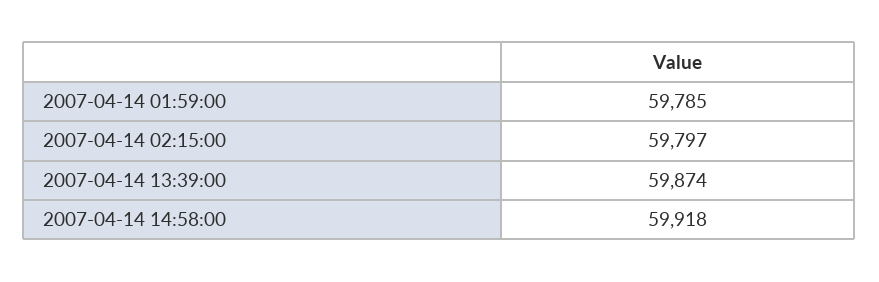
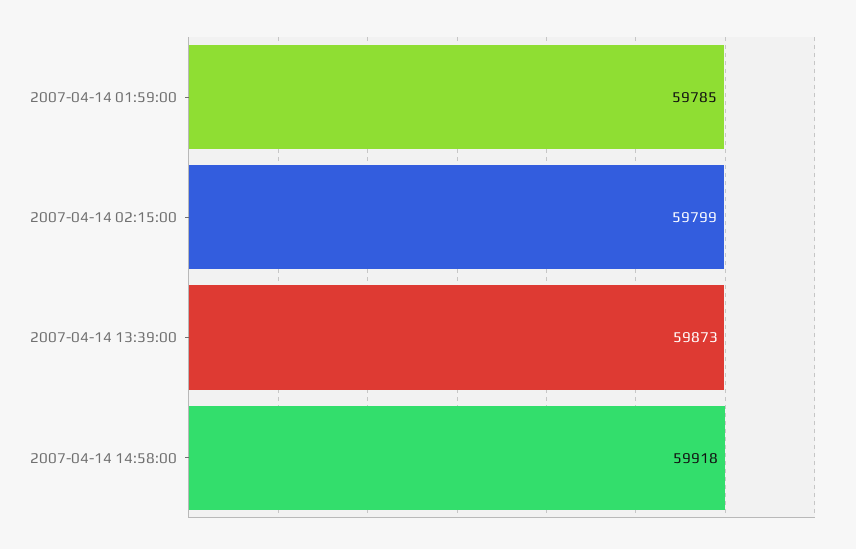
  {
    "2007-04-14 01:59:00": 59785,
-   "2007-04-14 02:15:00": 59797,
+   "2007-04-14 02:15:00": 59799,
-   "2007-04-14 13:39:00": 59874,
+   "2007-04-14 13:39:00": 59873,
    "2007-04-14 14:58:00": 59918
  }

